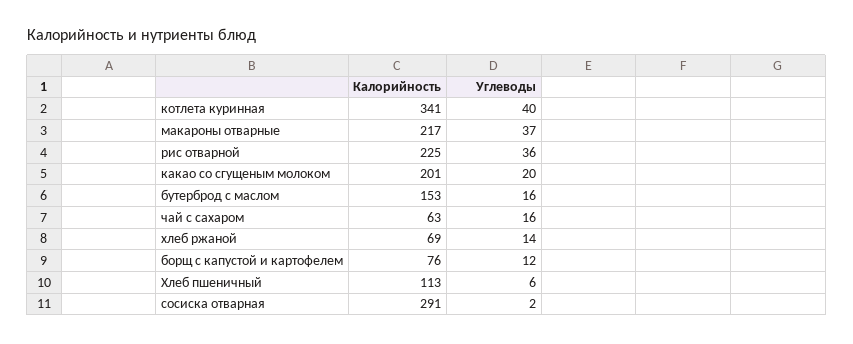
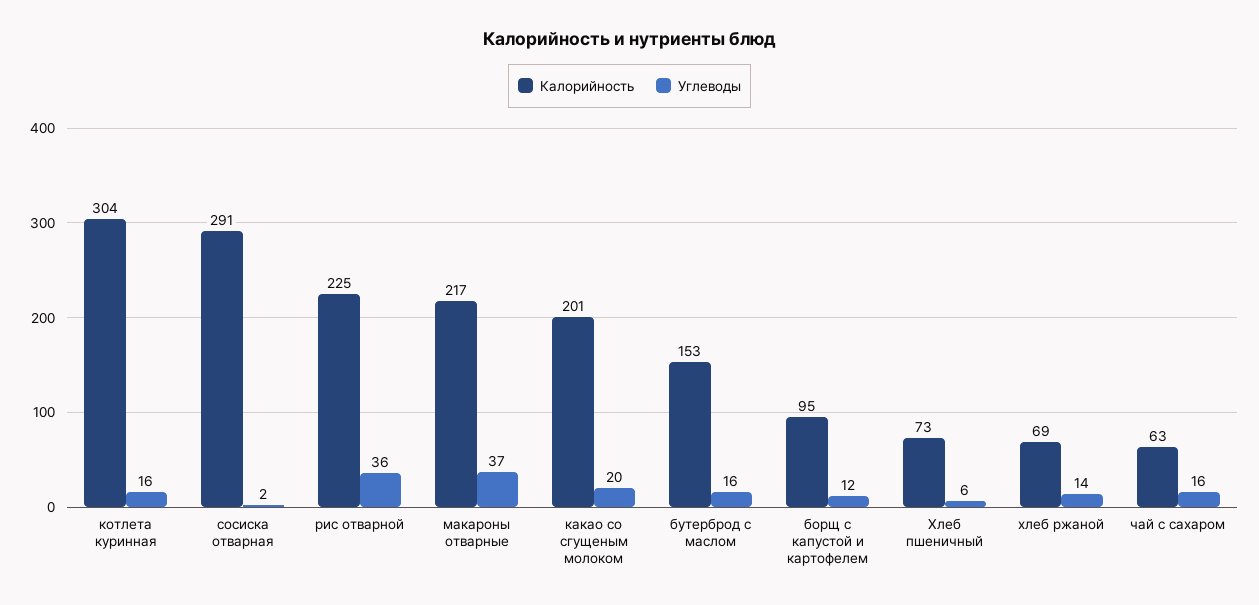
  {
    "Калорийность": {
-     "котлета куринная": 341,
+     "котлета куринная": 304,
      "макароны отварные": 217,
      "рис отварной": 225,
      "какао со сгущеным молоком": 201,
      "бутерброд с маслом": 153,
      "чай с сахаром": 63,
      "хлеб ржаной": 69,
-     "борщ с капустой и картофелем": 76,
+     "борщ с капустой и картофелем": 95,
-     "Хлеб пшеничный": 113,
+     "Хлеб пшеничный": 73,
      "сосиска отварная": 291
    },
    "Углеводы": {
-     "котлета куринная": 40,
+     "котлета куринная": 16,
      "макароны отварные": 37,
      "рис отварной": 36,
      "какао со сгущеным молоком": 20,
      "бутерброд с маслом": 16,
      "чай с сахаром": 16,
      "хлеб ржаной": 14,
      "борщ с капустой и картофелем": 12,
      "Хлеб пшеничный": 6,
      "сосиска отварная": 2
    }
  }

